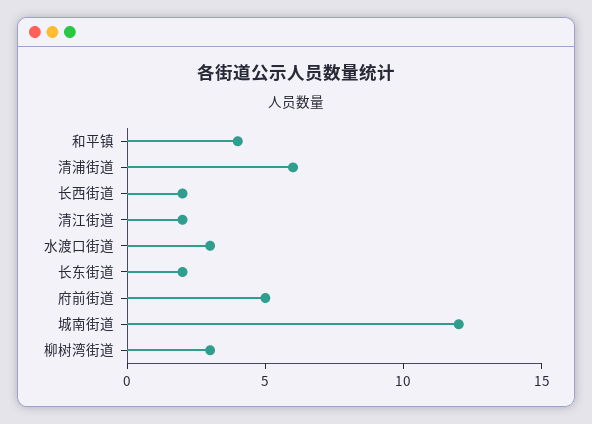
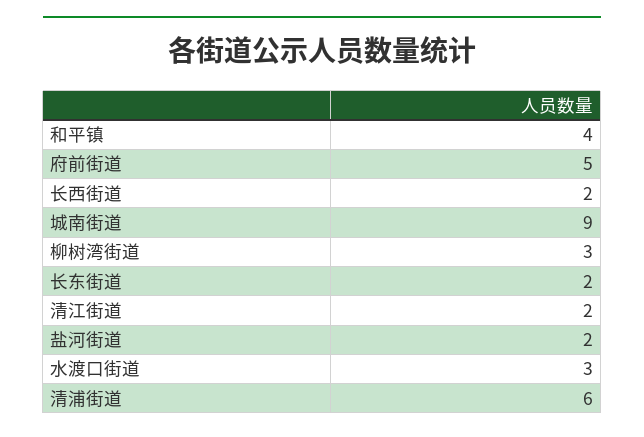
  {
    "和平镇": 4,
    "清浦街道": 6,
    "长西街道": 2,
    "清江街道": 2,
    "水渡口街道": 3,
    "长东街道": 2,
    "府前街道": 5,
-   "城南街道": 12,
+   "城南街道": 9,
-   "柳树湾街道": 3
+   "柳树湾街道": 3,
+   "盐河街道": 2
  }

